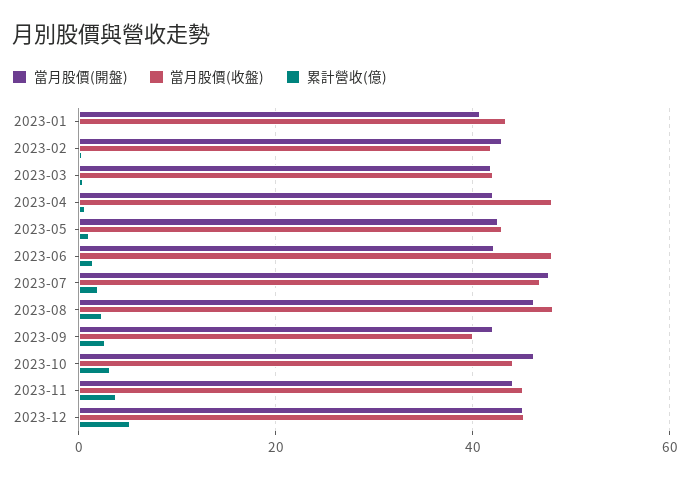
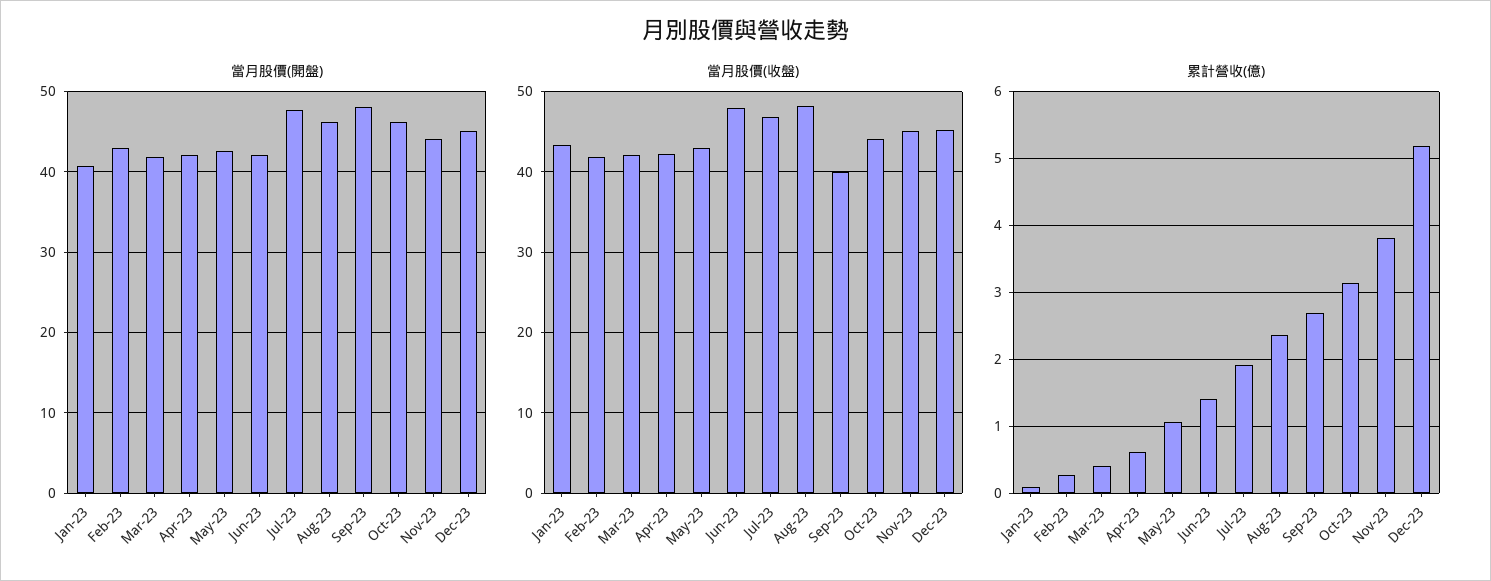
  {
    "當月股價(開盤)": {
      "2023-01": 41,
      "2023-02": 43,
      "2023-03": 42,
      "2023-04": 42,
      "2023-05": 43,
      "2023-06": 42,
      "2023-07": 48,
      "2023-08": 46,
-     "2023-09": 42,
+     "2023-09": 48,
      "2023-10": 46,
      "2023-11": 44,
      "2023-12": 45
    },
    "當月股價(收盤)": {
      "2023-01": 43,
      "2023-02": 42,
      "2023-03": 42,
-     "2023-04": 48,
+     "2023-04": 42,
      "2023-05": 43,
      "2023-06": 48,
      "2023-07": 47,
      "2023-08": 48,
      "2023-09": 40,
      "2023-10": 44,
      "2023-11": 45,
      "2023-12": 45
    },
    "累計營收(億)": {
      "2023-01": 0.1,
      "2023-02": 0.3,
      "2023-03": 0.4,
      "2023-04": 0.6,
      "2023-05": 1.1,
      "2023-06": 1.4,
      "2023-07": 1.9,
      "2023-08": 2.4,
      "2023-09": 2.7,
      "2023-10": 3.1,
      "2023-11": 3.8,
      "2023-12": 5.2
    }
  }

